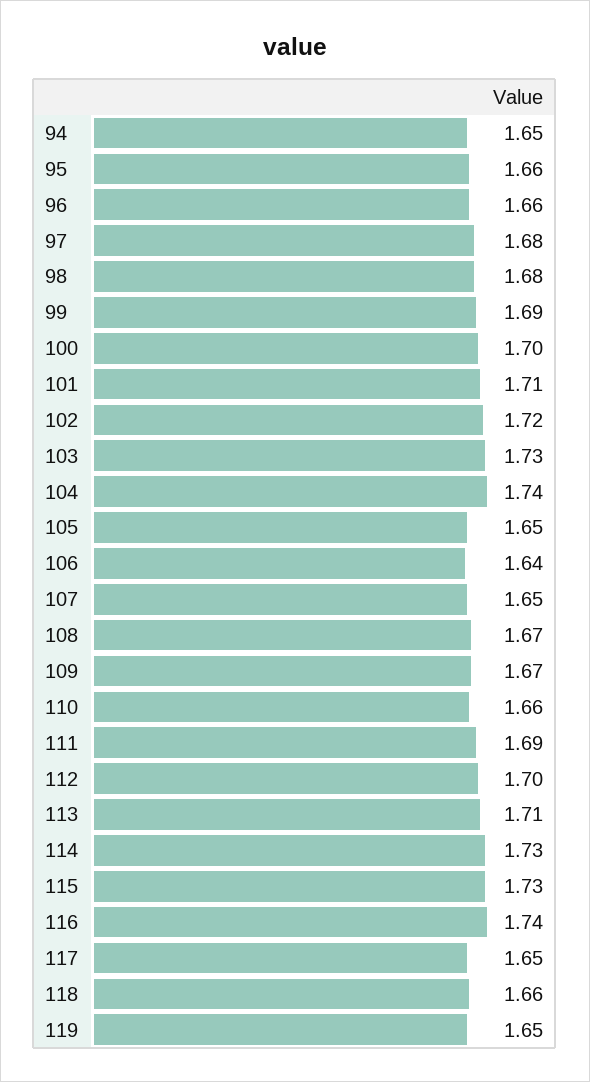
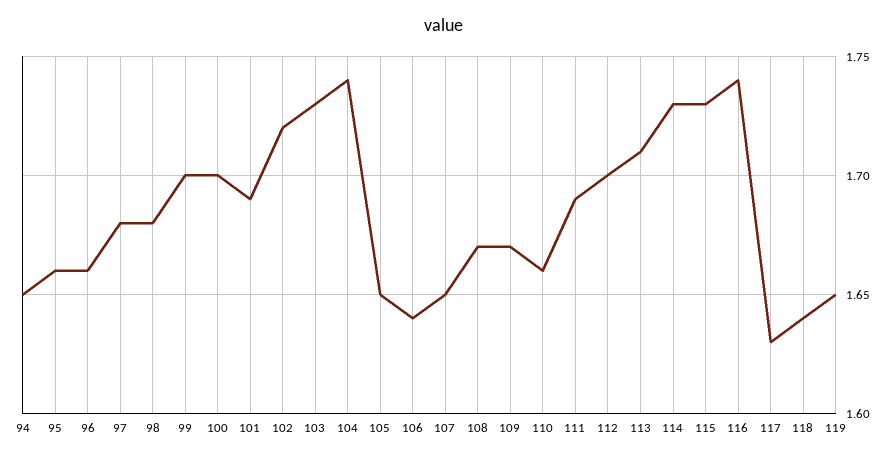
  {
    "94": 1.65,
    "95": 1.66,
    "96": 1.66,
    "97": 1.68,
    "98": 1.68,
-   "99": 1.69,
+   "99": 1.7,
    "100": 1.7,
-   "101": 1.71,
+   "101": 1.69,
    "102": 1.72,
    "103": 1.73,
    "104": 1.74,
    "105": 1.65,
    "106": 1.64,
    "107": 1.65,
    "108": 1.67,
    "109": 1.67,
    "110": 1.66,
    "111": 1.69,
    "112": 1.7,
    "113": 1.71,
    "114": 1.73,
    "115": 1.73,
    "116": 1.74,
-   "117": 1.65,
+   "117": 1.63,
-   "118": 1.66,
+   "118": 1.64,
    "119": 1.65
  }

